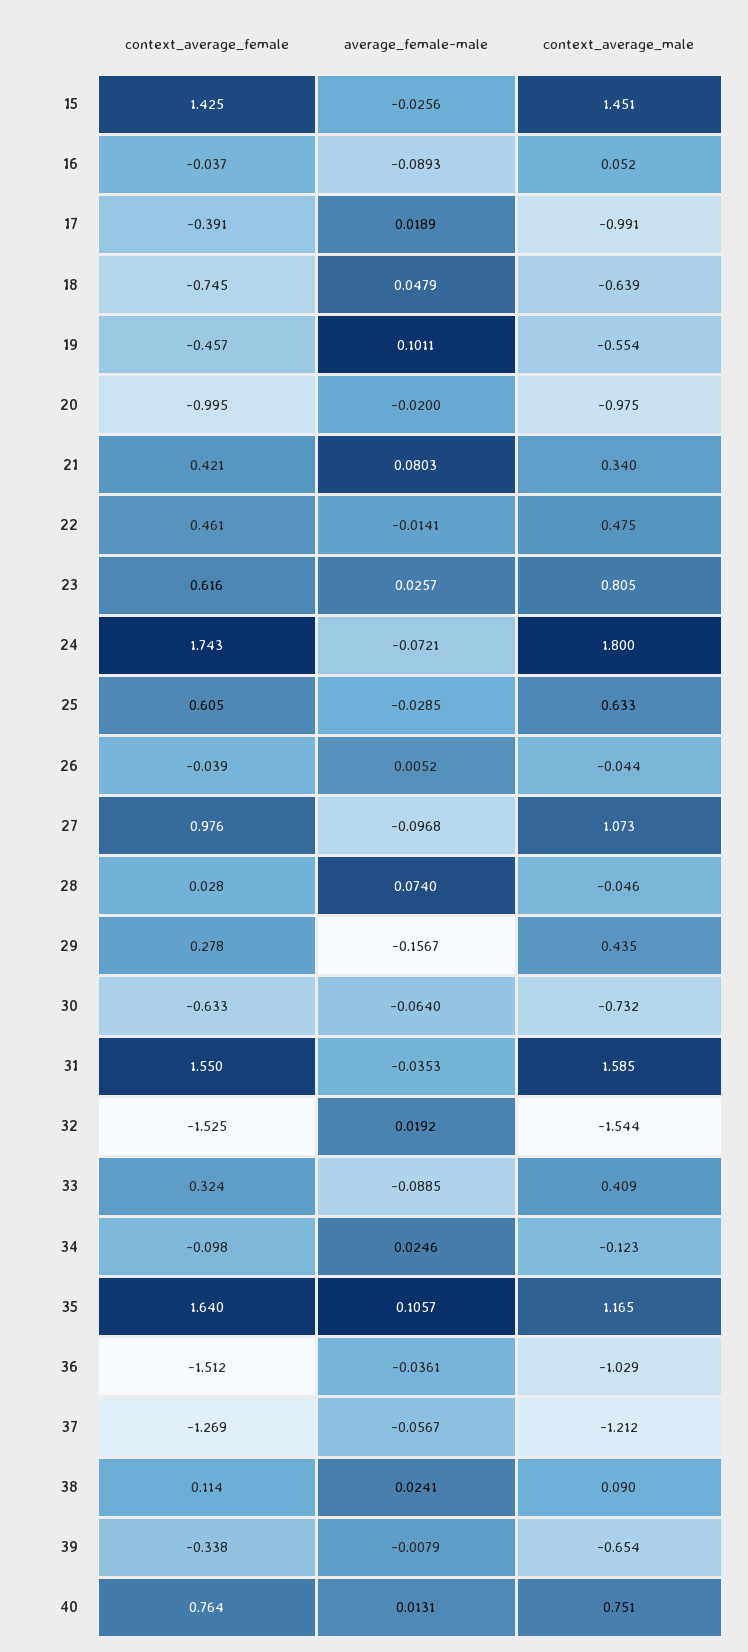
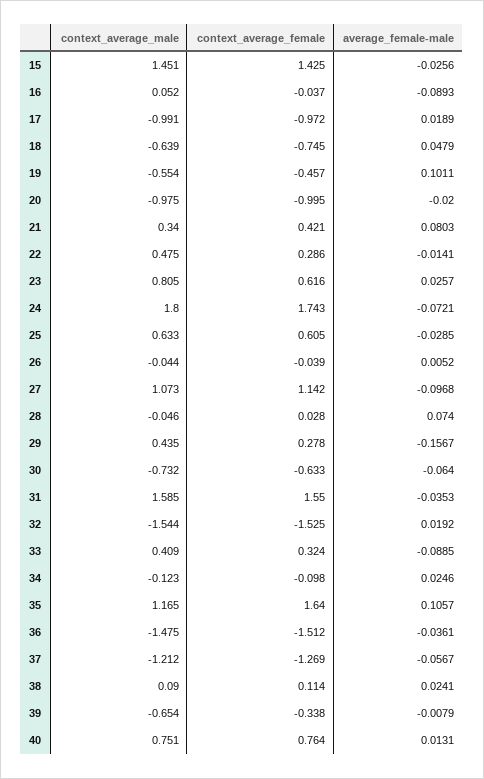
  {
    "context_average_female": {
      "15": 1.425,
      "16": -0.037,
-     "17": -0.391,
+     "17": -0.972,
      "18": -0.745,
      "19": -0.457,
      "20": -0.995,
      "21": 0.421,
-     "22": 0.461,
+     "22": 0.286,
      "23": 0.616,
      "24": 1.743,
      "25": 0.605,
      "26": -0.039,
-     "27": 0.976,
+     "27": 1.142,
      "28": 0.028,
      "29": 0.278,
      "30": -0.633,
      "31": 1.55,
      "32": -1.525,
      "33": 0.324,
      "34": -0.098,
      "35": 1.64,
      "36": -1.512,
      "37": -1.269,
      "38": 0.114,
      "39": -0.338,
      "40": 0.764
    },
    "average_female-male": {
      "15": -0.0256,
      "16": -0.0893,
      "17": 0.0189,
      "18": 0.0479,
      "19": 0.1011,
      "20": -0.02,
      "21": 0.0803,
      "22": -0.0141,
      "23": 0.0257,
      "24": -0.0721,
      "25": -0.0285,
      "26": 0.0052,
      "27": -0.0968,
      "28": 0.074,
      "29": -0.1567,
      "30": -0.064,
      "31": -0.0353,
      "32": 0.0192,
      "33": -0.0885,
      "34": 0.0246,
      "35": 0.1057,
      "36": -0.0361,
      "37": -0.0567,
      "38": 0.0241,
      "39": -0.0079,
      "40": 0.0131
    },
    "context_average_male": {
      "15": 1.451,
      "16": 0.052,
      "17": -0.991,
      "18": -0.639,
      "19": -0.554,
      "20": -0.975,
      "21": 0.34,
      "22": 0.475,
      "23": 0.805,
      "24": 1.8,
      "25": 0.633,
      "26": -0.044,
      "27": 1.073,
      "28": -0.046,
      "29": 0.435,
      "30": -0.732,
      "31": 1.585,
      "32": -1.544,
      "33": 0.409,
      "34": -0.123,
      "35": 1.165,
-     "36": -1.029,
+     "36": -1.475,
      "37": -1.212,
      "38": 0.09,
      "39": -0.654,
      "40": 0.751
    }
  }

